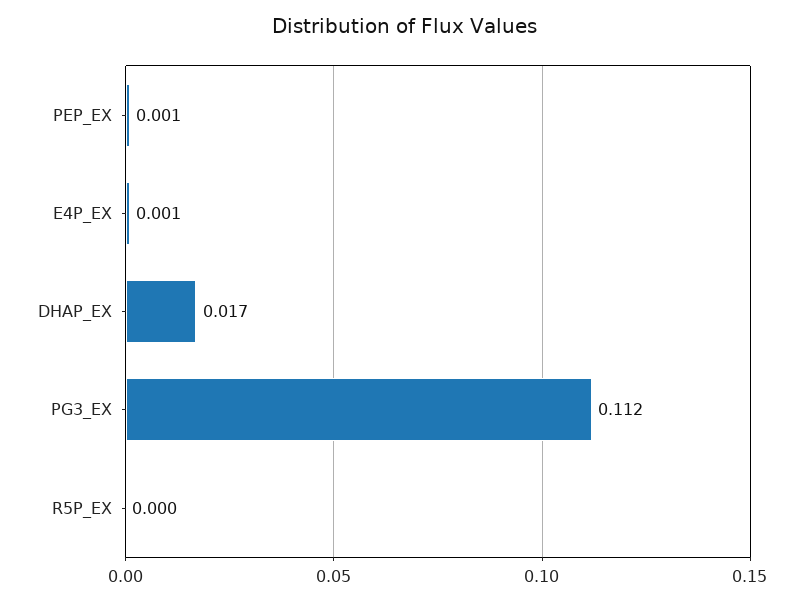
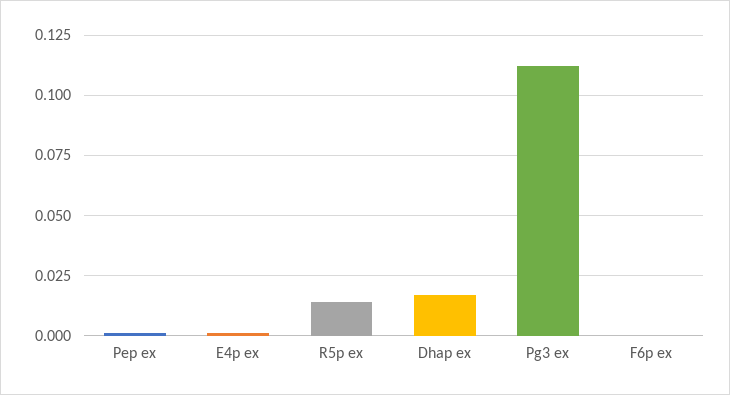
  {
    "PEP_EX": 0.001,
    "E4P_EX": 0.001,
    "DHAP_EX": 0.017,
    "PG3_EX": 0.112,
-   "R5P_EX": 0
+   "R5P_EX": 0.015,
+   "F6p ex": 0
  }

